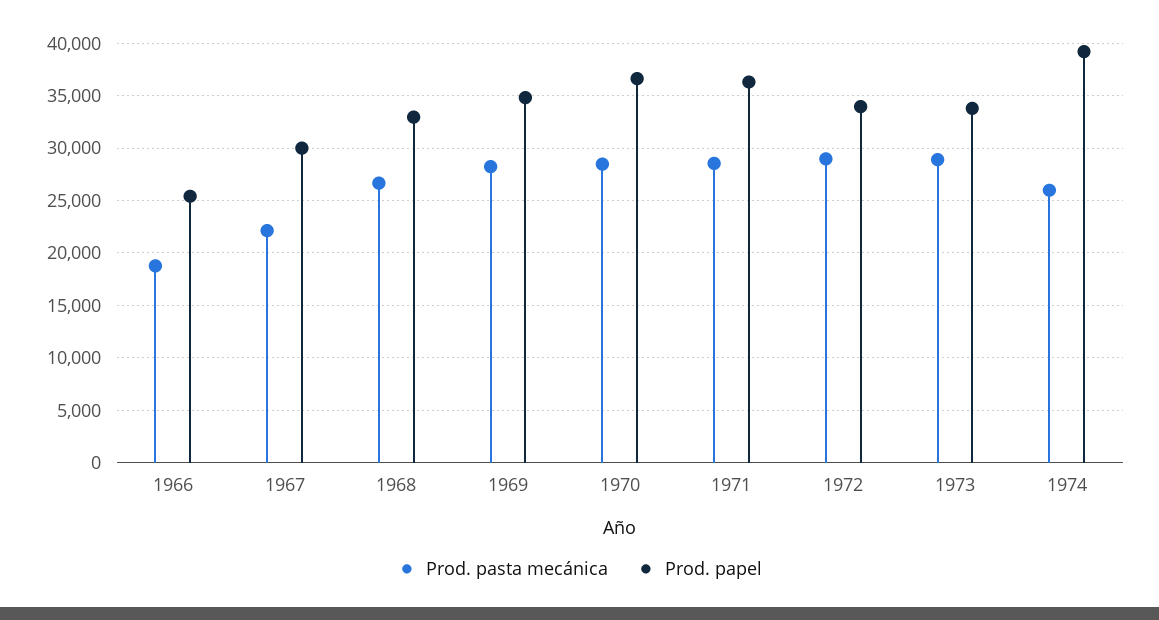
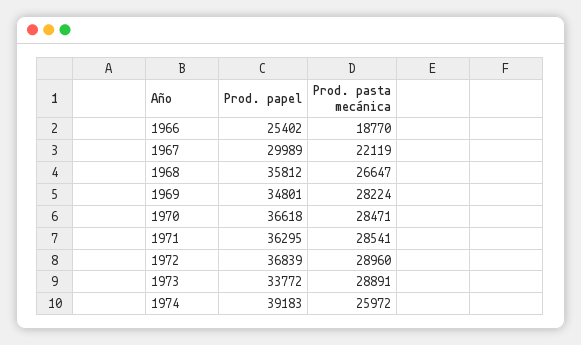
  {
    "Prod. pasta mecánica": {
      "1966": 18770,
      "1967": 22119,
      "1968": 26647,
      "1969": 28224,
      "1970": 28471,
      "1971": 28541,
      "1972": 28960,
      "1973": 28891,
      "1974": 25972
    },
    "Prod. papel": {
      "1966": 25402,
      "1967": 29989,
-     "1968": 33000,
+     "1968": 35812,
      "1969": 34801,
      "1970": 36618,
      "1971": 36295,
-     "1972": 34000,
+     "1972": 36839,
      "1973": 33772,
      "1974": 39183
    }
  }

